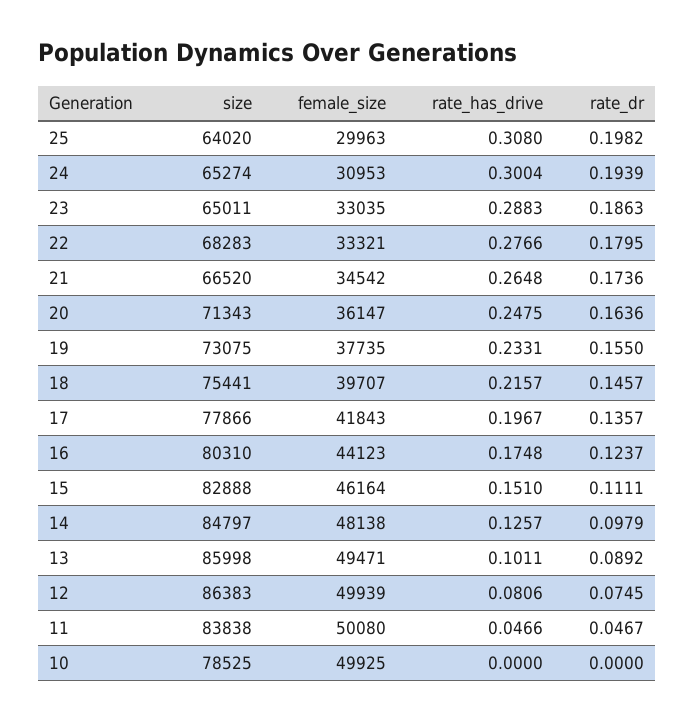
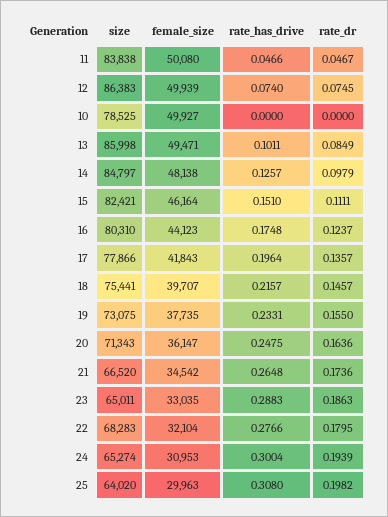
  {
    "size": {
      "25": 64020,
      "24": 65274,
      "23": 65011,
      "22": 68283,
      "21": 66520,
      "20": 71343,
      "19": 73075,
      "18": 75441,
      "17": 77866,
      "16": 80310,
-     "15": 82888,
+     "15": 82421,
      "14": 84797,
      "13": 85998,
      "12": 86383,
      "11": 83838,
      "10": 78525
    },
    "female_size": {
      "25": 29963,
      "24": 30953,
      "23": 33035,
-     "22": 33321,
+     "22": 32104,
      "21": 34542,
      "20": 36147,
      "19": 37735,
      "18": 39707,
      "17": 41843,
      "16": 44123,
      "15": 46164,
      "14": 48138,
      "13": 49471,
      "12": 49939,
      "11": 50080,
-     "10": 49925
+     "10": 49927
    },
    "rate_has_drive": {
      "25": 0.308,
      "24": 0.3004,
      "23": 0.2883,
      "22": 0.2766,
      "21": 0.2648,
      "20": 0.2475,
      "19": 0.2331,
      "18": 0.2157,
-     "17": 0.1967,
+     "17": 0.1964,
      "16": 0.1748,
      "15": 0.151,
      "14": 0.1257,
      "13": 0.1011,
-     "12": 0.0806,
+     "12": 0.074,
      "11": 0.0466,
      "10": 0
    },
    "rate_dr": {
      "25": 0.1982,
      "24": 0.1939,
      "23": 0.1863,
      "22": 0.1795,
      "21": 0.1736,
      "20": 0.1636,
      "19": 0.155,
      "18": 0.1457,
      "17": 0.1357,
      "16": 0.1237,
      "15": 0.1111,
      "14": 0.0979,
-     "13": 0.0892,
+     "13": 0.0849,
      "12": 0.0745,
      "11": 0.0467,
      "10": 0
    }
  }

